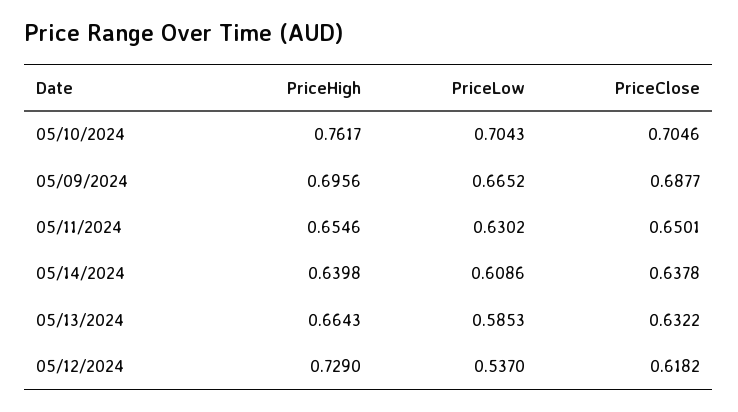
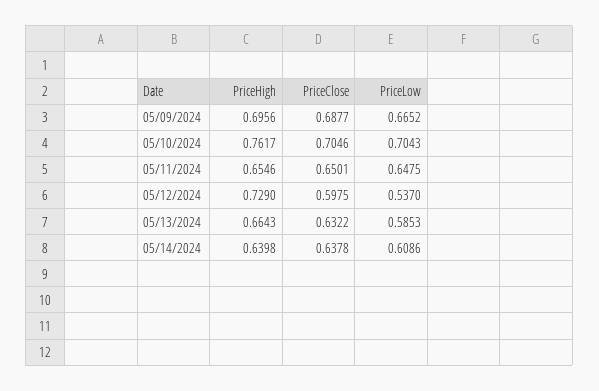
  {
    "PriceHigh": {
      "05/10/2024": 0.7617,
      "05/09/2024": 0.6956,
      "05/11/2024": 0.6546,
      "05/14/2024": 0.6398,
      "05/13/2024": 0.6643,
      "05/12/2024": 0.729
    },
    "PriceLow": {
      "05/10/2024": 0.7043,
      "05/09/2024": 0.6652,
-     "05/11/2024": 0.6302,
+     "05/11/2024": 0.6475,
      "05/14/2024": 0.6086,
      "05/13/2024": 0.5853,
      "05/12/2024": 0.537
    },
    "PriceClose": {
      "05/10/2024": 0.7046,
      "05/09/2024": 0.6877,
      "05/11/2024": 0.6501,
      "05/14/2024": 0.6378,
      "05/13/2024": 0.6322,
-     "05/12/2024": 0.6182
+     "05/12/2024": 0.5975
    }
  }

